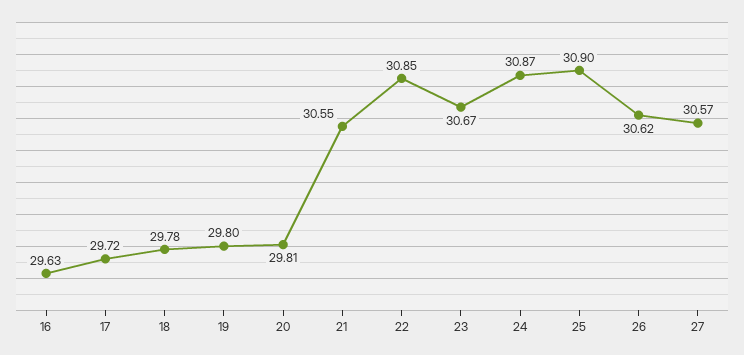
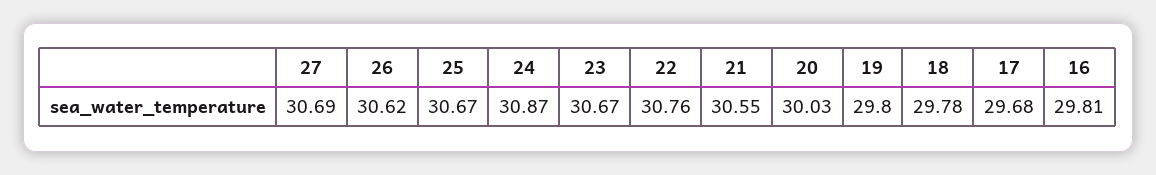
  {
-   "16": 29.63,
+   "16": 29.81,
-   "17": 29.72,
+   "17": 29.68,
    "18": 29.78,
    "19": 29.8,
-   "20": 29.81,
+   "20": 30.03,
    "21": 30.55,
-   "22": 30.85,
+   "22": 30.76,
    "23": 30.67,
    "24": 30.87,
-   "25": 30.9,
+   "25": 30.67,
    "26": 30.62,
-   "27": 30.57
+   "27": 30.69
  }

